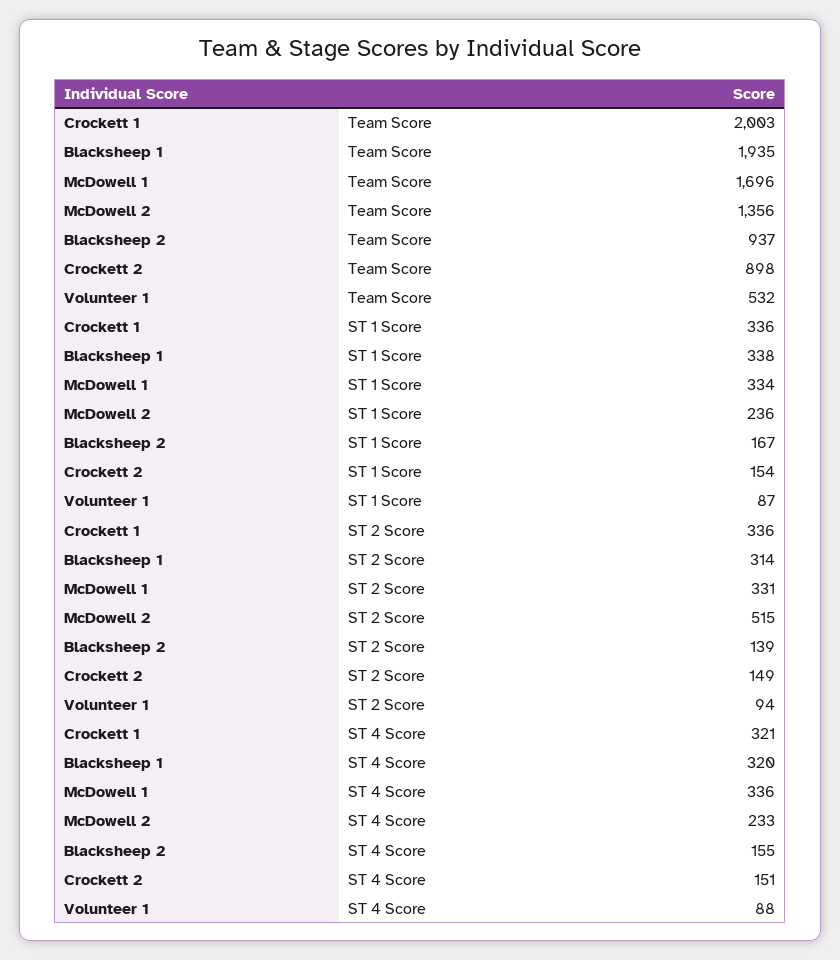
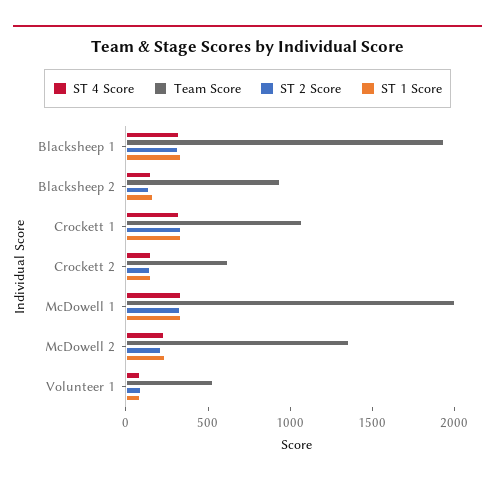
  {
    "Team Score": {
-     "Crockett 1": 2003,
+     "Crockett 1": 1100,
      "Blacksheep 1": 1935,
-     "McDowell 1": 1696,
+     "McDowell 1": 2000,
      "McDowell 2": 1356,
      "Blacksheep 2": 937,
-     "Crockett 2": 898,
+     "Crockett 2": 600,
      "Volunteer 1": 532
    },
    "ST 1 Score": {
      "Crockett 1": 336,
      "Blacksheep 1": 338,
      "McDowell 1": 334,
      "McDowell 2": 236,
      "Blacksheep 2": 167,
      "Crockett 2": 154,
      "Volunteer 1": 87
    },
    "ST 2 Score": {
      "Crockett 1": 336,
      "Blacksheep 1": 314,
      "McDowell 1": 331,
-     "McDowell 2": 515,
+     "McDowell 2": 200,
      "Blacksheep 2": 139,
      "Crockett 2": 149,
      "Volunteer 1": 94
    },
    "ST 4 Score": {
      "Crockett 1": 321,
      "Blacksheep 1": 320,
      "McDowell 1": 336,
      "McDowell 2": 233,
      "Blacksheep 2": 155,
      "Crockett 2": 151,
      "Volunteer 1": 88
    }
  }

